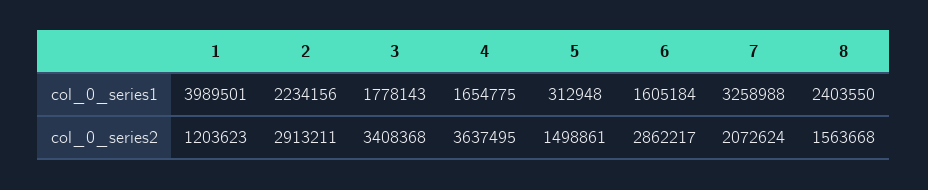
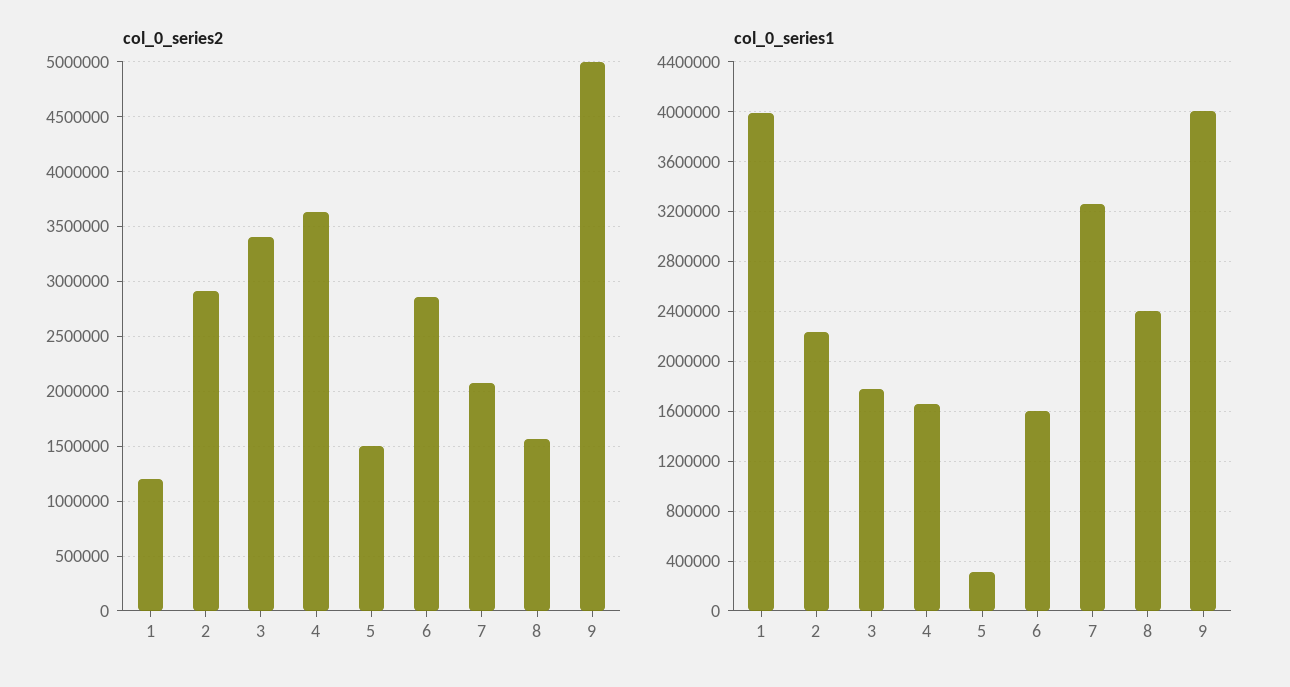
  {
    "col_0_series1": {
      "1": 3989501,
      "2": 2234156,
      "3": 1778143,
      "4": 1654775,
      "5": 312948,
      "6": 1605184,
      "7": 3258988,
-     "8": 2403550
+     "8": 2403550,
+     "9": 4000000
    },
    "col_0_series2": {
      "1": 1203623,
      "2": 2913211,
      "3": 3408368,
      "4": 3637495,
      "5": 1498861,
      "6": 2862217,
      "7": 2072624,
-     "8": 1563668
+     "8": 1563668,
+     "9": 5000000
    }
  }

